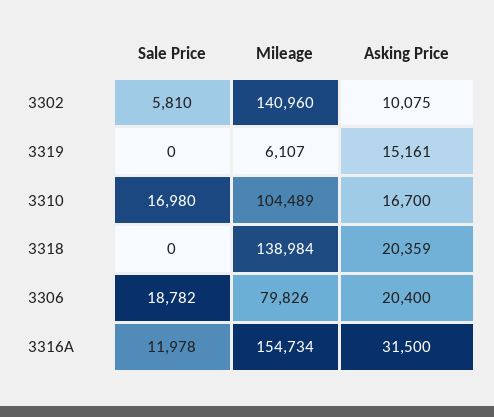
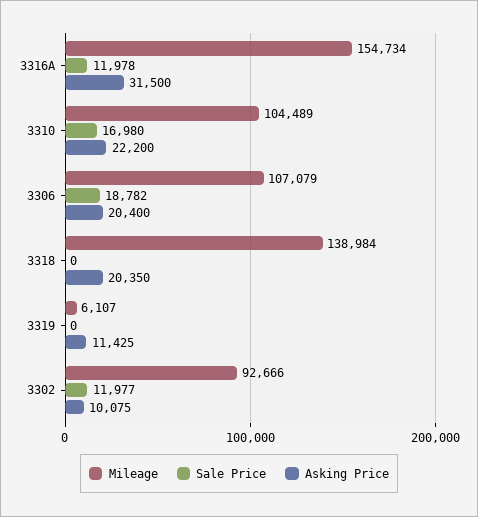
  {
    "Sale Price": {
-     "3302": 5810,
+     "3302": 11977,
      "3319": 0,
      "3310": 16980,
      "3318": 0,
      "3306": 18782,
      "3316A": 11978
    },
    "Mileage": {
-     "3302": 140960,
+     "3302": 92666,
      "3319": 6107,
      "3310": 104489,
      "3318": 138984,
-     "3306": 79826,
+     "3306": 107079,
      "3316A": 154734
    },
    "Asking Price": {
      "3302": 10075,
-     "3319": 15161,
+     "3319": 11425,
-     "3310": 16700,
+     "3310": 22200,
-     "3318": 20359,
+     "3318": 20350,
      "3306": 20400,
      "3316A": 31500
    }
  }

